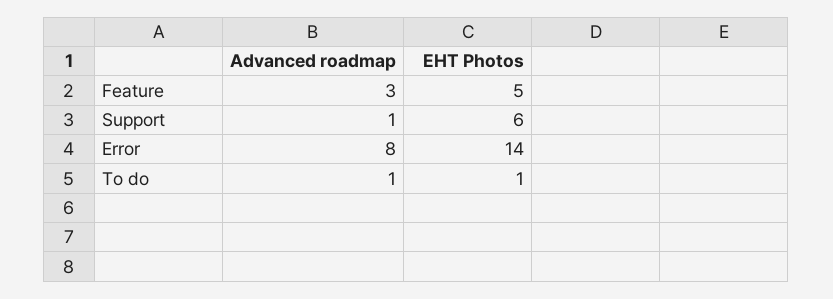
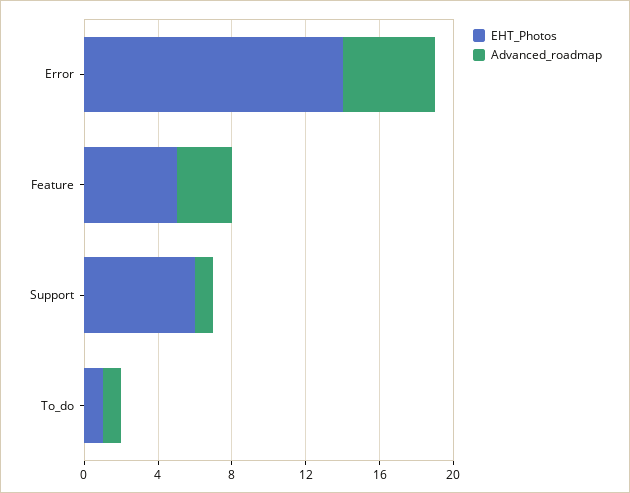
  {
    "Advanced roadmap": {
      "Feature": 3,
      "Support": 1,
-     "Error": 8,
+     "Error": 5,
      "To do": 1
    },
    "EHT Photos": {
      "Feature": 5,
      "Support": 6,
      "Error": 14,
      "To do": 1
    }
  }

